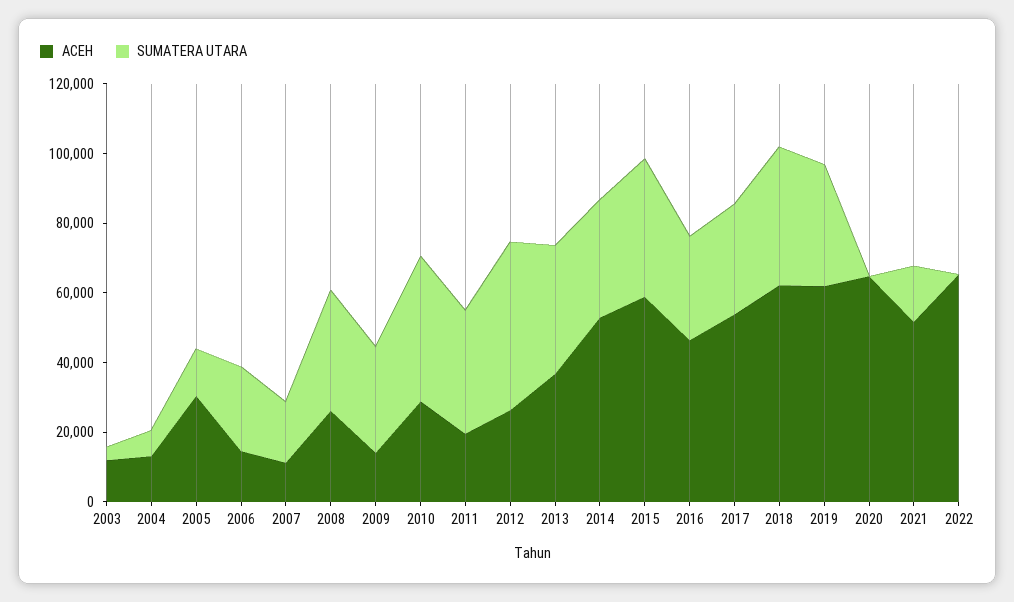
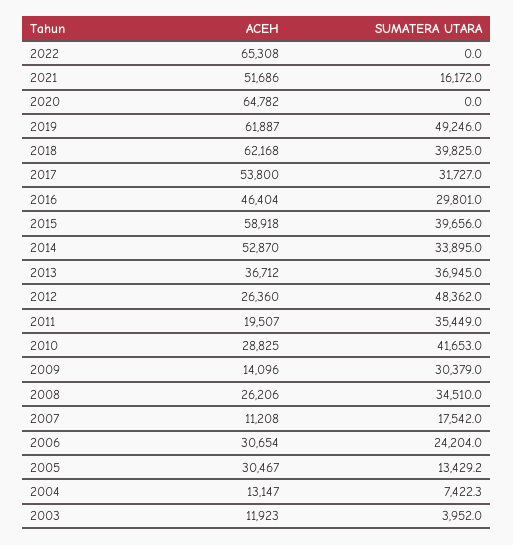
  {
    "ACEH": {
      "2003": 11923,
      "2004": 13147,
      "2005": 30467,
-     "2006": 15000,
+     "2006": 30654,
      "2007": 11208,
      "2008": 26206,
      "2009": 14096,
      "2010": 28825,
      "2011": 19507,
      "2012": 26360,
      "2013": 36712,
      "2014": 52870,
      "2015": 58918,
      "2016": 46404,
      "2017": 53800,
      "2018": 62168,
      "2019": 61887,
      "2020": 64782,
      "2021": 51686,
      "2022": 65308
    },
    "SUMATERA UTARA": {
      "2003": 3952,
      "2004": 7422.3,
      "2005": 13429.2,
      "2006": 24204,
      "2007": 17542,
      "2008": 34510,
      "2009": 30379,
      "2010": 41653,
      "2011": 35449,
      "2012": 48362,
      "2013": 36945,
      "2014": 33895,
      "2015": 39656,
      "2016": 29801,
      "2017": 31727,
      "2018": 39825,
-     "2019": 35000,
+     "2019": 49246,
      "2020": 0,
      "2021": 16172,
      "2022": 0
    }
  }

